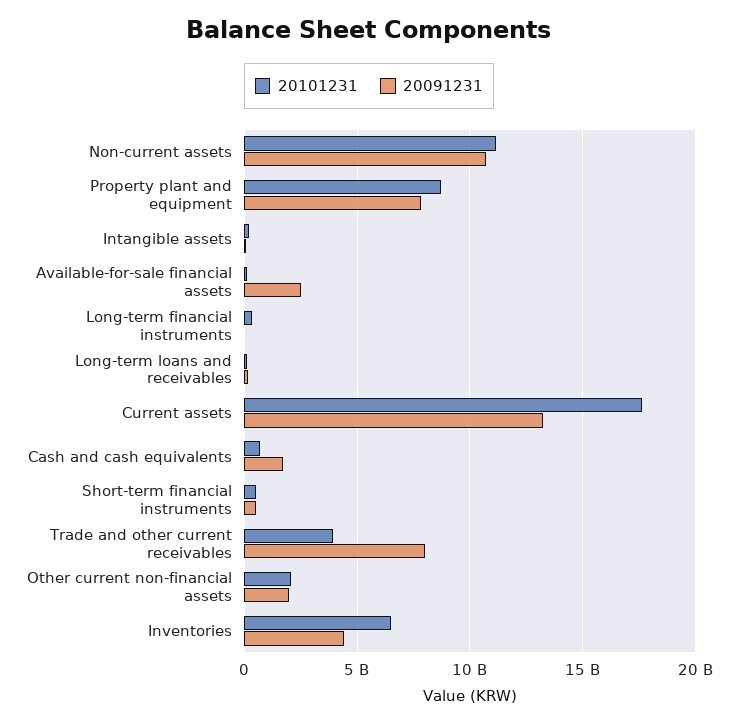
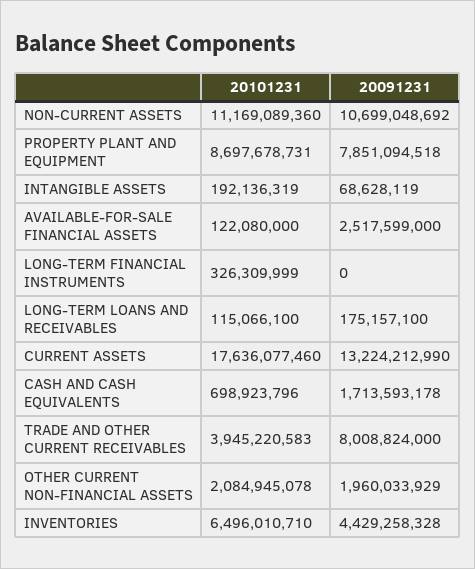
  {
    "20101231": {
      "Non-current assets": 11169089360,
      "Property plant and equipment": 8697678731,
      "Intangible assets": 192136319,
      "Available-for-sale financial assets": 122080000,
      "Long-term financial instruments": 326309999,
      "Long-term loans and receivables": 115066100,
      "Current assets": 17636077460,
      "Cash and cash equivalents": 698923796,
-     "Short-term financial instruments": 500000000,
      "Trade and other current receivables": 3945220583,
      "Other current non-financial assets": 2084945078,
      "Inventories": 6496010710
    },
    "20091231": {
      "Non-current assets": 10699048692,
      "Property plant and equipment": 7851094518,
      "Intangible assets": 68628119,
      "Available-for-sale financial assets": 2517599000,
      "Long-term financial instruments": 0,
      "Long-term loans and receivables": 175157100,
      "Current assets": 13224212990,
      "Cash and cash equivalents": 1713593178,
-     "Short-term financial instruments": 500000000,
      "Trade and other current receivables": 8008824000,
      "Other current non-financial assets": 1960033929,
      "Inventories": 4429258328
    }
  }

